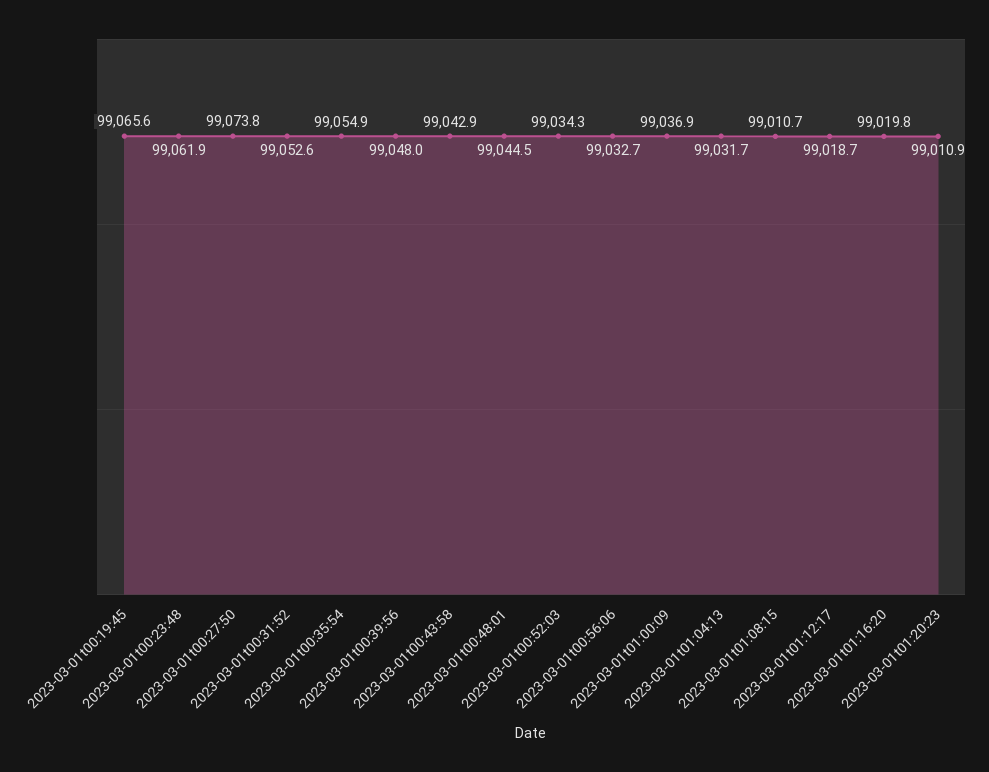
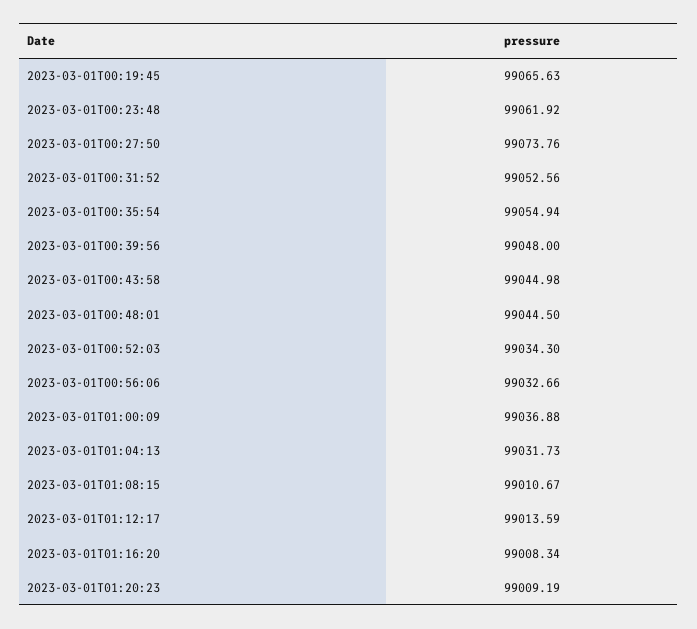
  {
    "2023-03-01t00:19:45": 99065.63,
    "2023-03-01t00:23:48": 99061.92,
    "2023-03-01t00:27:50": 99073.76,
    "2023-03-01t00:31:52": 99052.56,
    "2023-03-01t00:35:54": 99054.94,
    "2023-03-01t00:39:56": 99048,
-   "2023-03-01t00:43:58": 99042.9,
+   "2023-03-01t00:43:58": 99044.98,
    "2023-03-01t00:48:01": 99044.5,
    "2023-03-01t00:52:03": 99034.3,
    "2023-03-01t00:56:06": 99032.66,
    "2023-03-01t01:00:09": 99036.88,
    "2023-03-01t01:04:13": 99031.73,
    "2023-03-01t01:08:15": 99010.67,
-   "2023-03-01t01:12:17": 99018.7,
+   "2023-03-01t01:12:17": 99013.59,
-   "2023-03-01t01:16:20": 99019.8,
+   "2023-03-01t01:16:20": 99008.34,
-   "2023-03-01t01:20:23": 99010.9
+   "2023-03-01t01:20:23": 99009.19
  }

